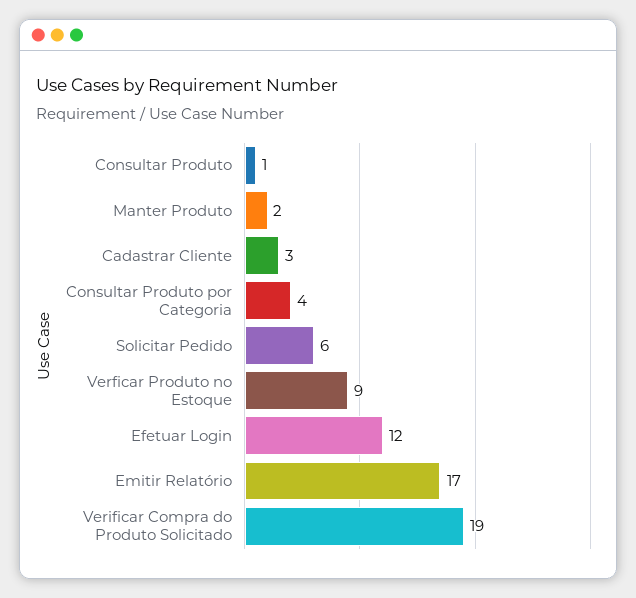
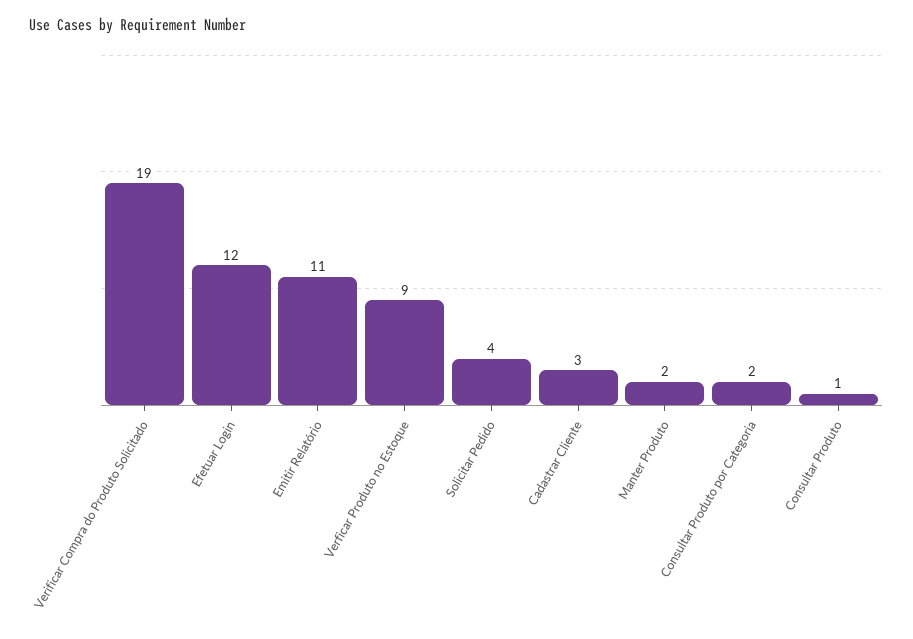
  {
    "Consultar Produto": 1,
    "Manter Produto": 2,
    "Cadastrar Cliente": 3,
-   "Consultar Produto por Categoria": 4,
+   "Consultar Produto por Categoria": 2,
-   "Solicitar Pedido": 6,
+   "Solicitar Pedido": 4,
    "Verficar Produto no Estoque": 9,
    "Efetuar Login": 12,
-   "Emitir Relatório": 17,
+   "Emitir Relatório": 11,
    "Verificar Compra do Produto Solicitado": 19
  }

